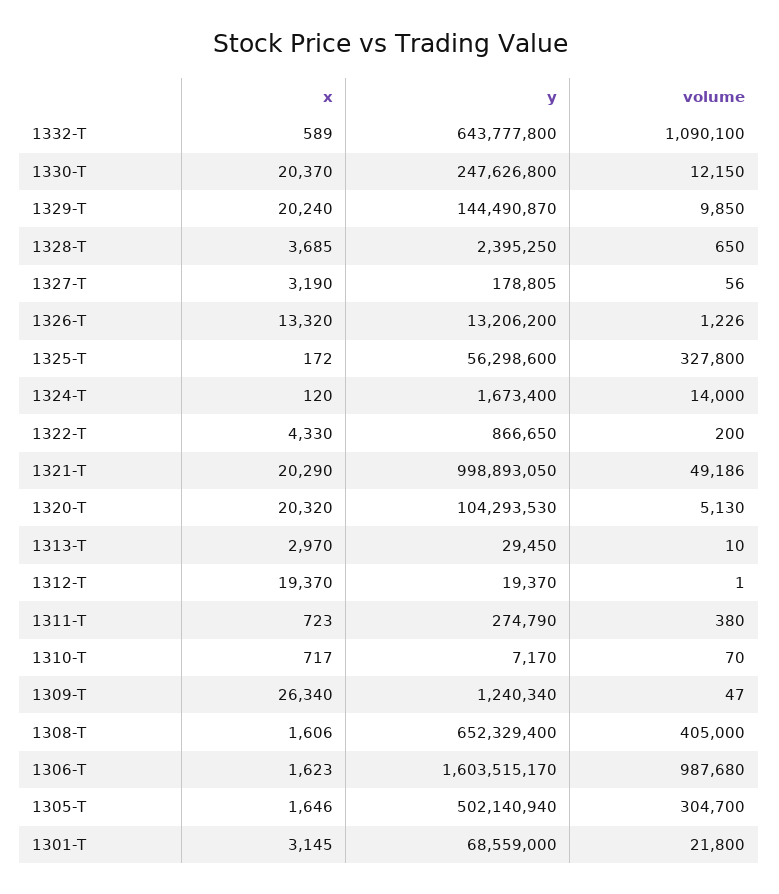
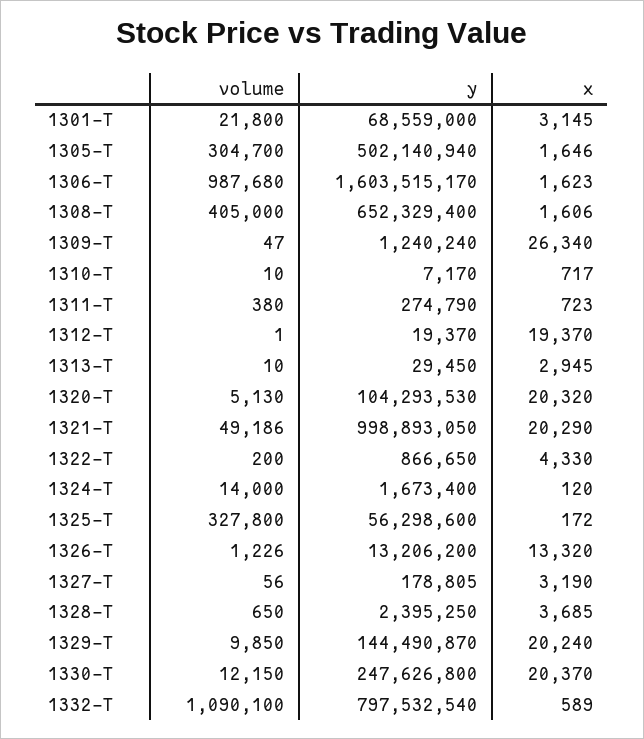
  {
    "x": {
      "1332-T": 589,
      "1330-T": 20370,
      "1329-T": 20240,
      "1328-T": 3685,
      "1327-T": 3190,
      "1326-T": 13320,
      "1325-T": 172,
      "1324-T": 120,
      "1322-T": 4330,
      "1321-T": 20290,
      "1320-T": 20320,
-     "1313-T": 2970,
+     "1313-T": 2945,
      "1312-T": 19370,
      "1311-T": 723,
      "1310-T": 717,
      "1309-T": 26340,
      "1308-T": 1606,
      "1306-T": 1623,
      "1305-T": 1646,
      "1301-T": 3145
    },
    "y": {
-     "1332-T": 643777800,
+     "1332-T": 797532540,
      "1330-T": 247626800,
      "1329-T": 144490870,
      "1328-T": 2395250,
      "1327-T": 178805,
      "1326-T": 13206200,
      "1325-T": 56298600,
      "1324-T": 1673400,
      "1322-T": 866650,
      "1321-T": 998893050,
      "1320-T": 104293530,
      "1313-T": 29450,
      "1312-T": 19370,
      "1311-T": 274790,
      "1310-T": 7170,
-     "1309-T": 1240340,
+     "1309-T": 1240240,
      "1308-T": 652329400,
      "1306-T": 1603515170,
      "1305-T": 502140940,
      "1301-T": 68559000
    },
    "volume": {
      "1332-T": 1090100,
      "1330-T": 12150,
      "1329-T": 9850,
      "1328-T": 650,
      "1327-T": 56,
      "1326-T": 1226,
      "1325-T": 327800,
      "1324-T": 14000,
      "1322-T": 200,
      "1321-T": 49186,
      "1320-T": 5130,
      "1313-T": 10,
      "1312-T": 1,
      "1311-T": 380,
-     "1310-T": 70,
+     "1310-T": 10,
      "1309-T": 47,
      "1308-T": 405000,
      "1306-T": 987680,
      "1305-T": 304700,
      "1301-T": 21800
    }
  }

